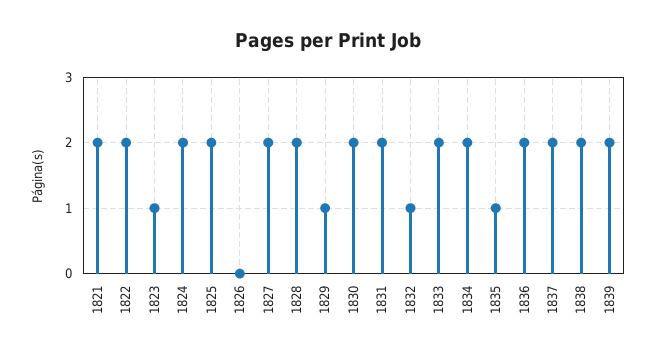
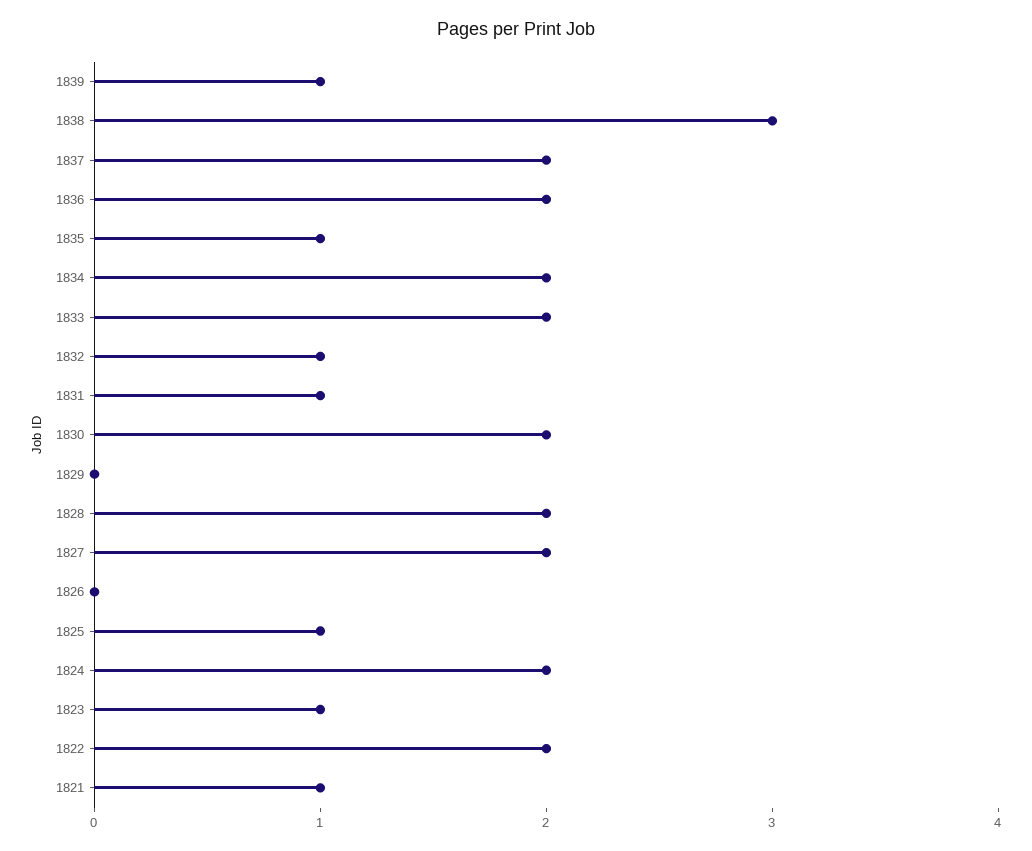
  {
-   "1821": 2,
+   "1821": 1,
    "1822": 2,
    "1823": 1,
    "1824": 2,
-   "1825": 2,
+   "1825": 1,
    "1826": 0,
    "1827": 2,
    "1828": 2,
-   "1829": 1,
+   "1829": 0,
    "1830": 2,
-   "1831": 2,
+   "1831": 1,
    "1832": 1,
    "1833": 2,
    "1834": 2,
    "1835": 1,
    "1836": 2,
    "1837": 2,
-   "1838": 2,
+   "1838": 3,
-   "1839": 2
+   "1839": 1
  }

